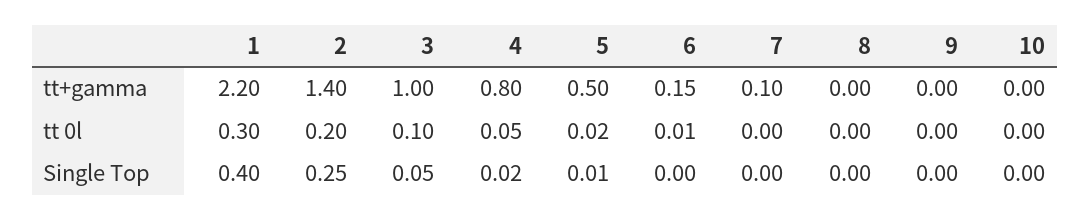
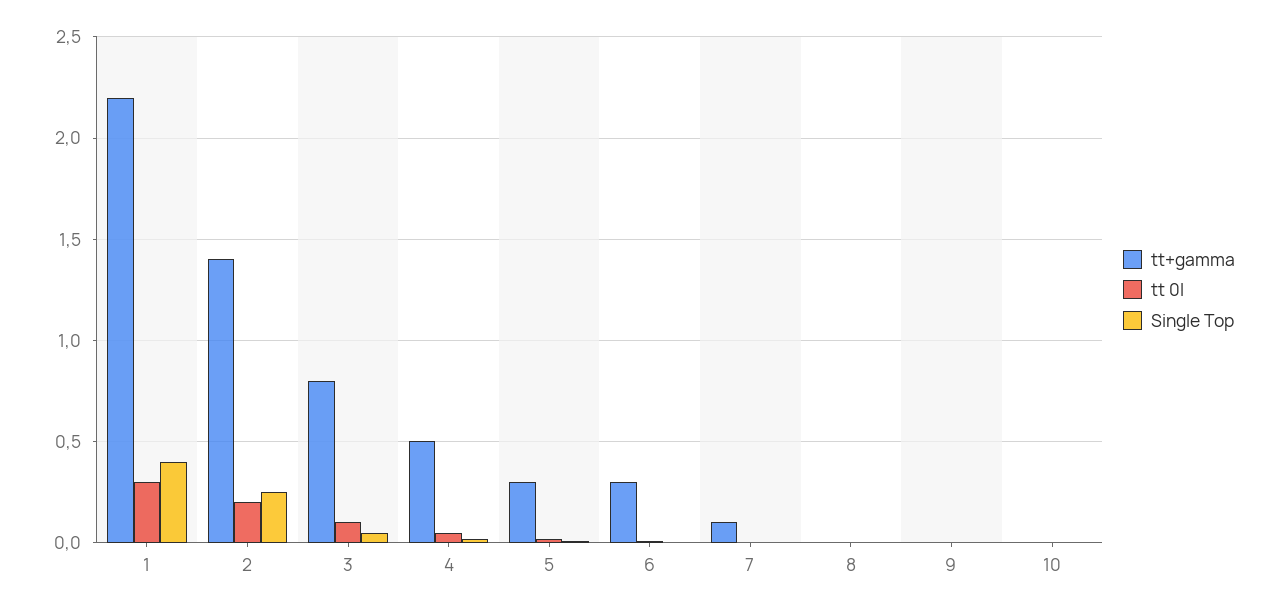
  {
    "tt+gamma": {
      "1": 2.2,
      "2": 1.4,
-     "3": 1,
+     "3": 0.8,
-     "4": 0.8,
+     "4": 0.5,
-     "5": 0.5,
+     "5": 0.3,
-     "6": 0.15,
+     "6": 0.3,
      "7": 0.1,
      "8": 0,
      "9": 0,
      "10": 0
    },
    "tt 0l": {
      "1": 0.3,
      "2": 0.2,
      "3": 0.1,
      "4": 0.05,
      "5": 0.02,
      "6": 0.01,
      "7": 0,
      "8": 0,
      "9": 0,
      "10": 0
    },
    "Single Top": {
      "1": 0.4,
      "2": 0.25,
      "3": 0.05,
      "4": 0.02,
      "5": 0.01,
      "6": 0,
      "7": 0,
      "8": 0,
      "9": 0,
      "10": 0
    }
  }

